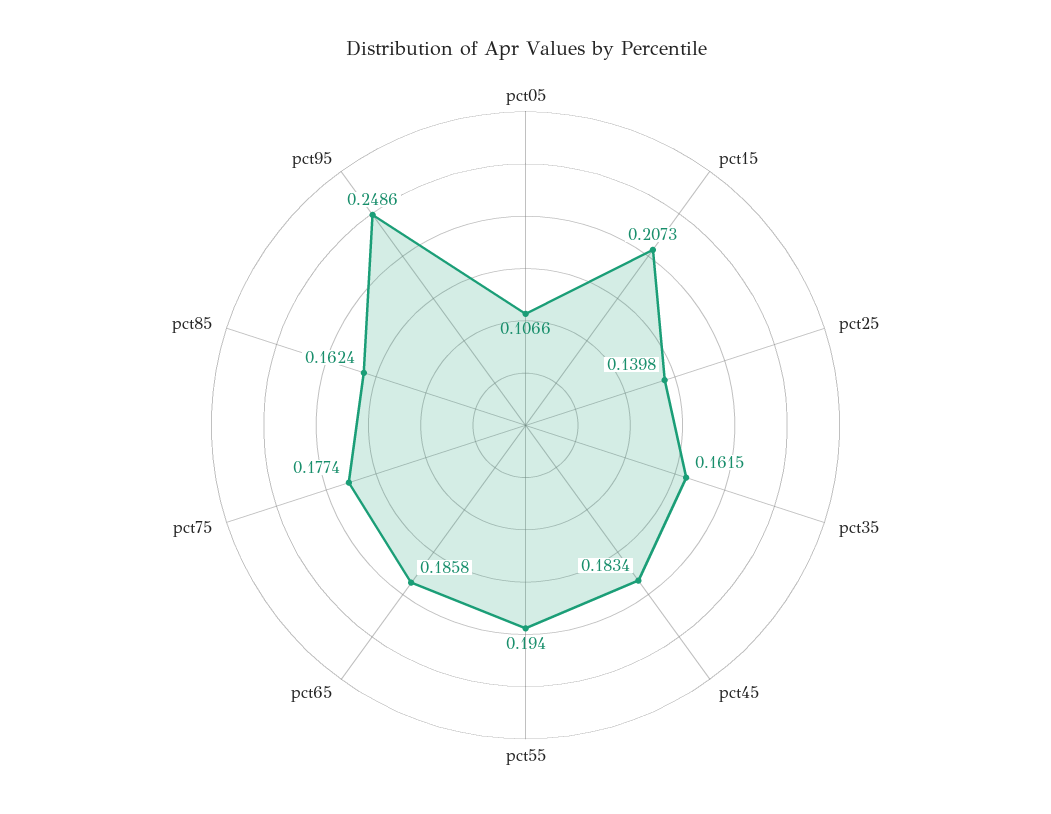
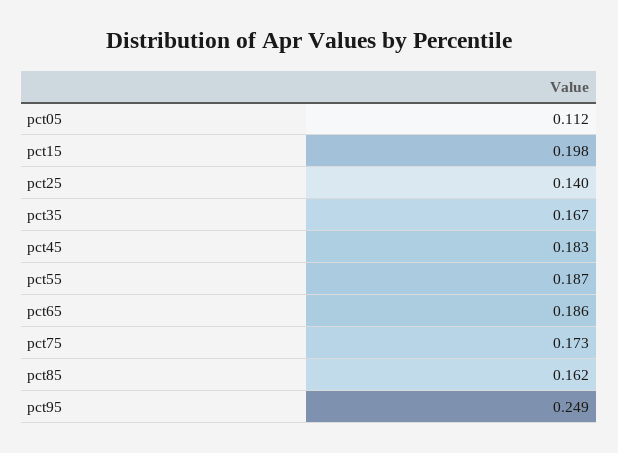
  {
-   "pct05": 0.1066,
+   "pct05": 0.112,
-   "pct15": 0.2073,
+   "pct15": 0.198,
    "pct25": 0.1398,
-   "pct35": 0.1615,
+   "pct35": 0.167,
    "pct45": 0.1834,
-   "pct55": 0.194,
+   "pct55": 0.187,
    "pct65": 0.1858,
-   "pct75": 0.1774,
+   "pct75": 0.173,
    "pct85": 0.1624,
    "pct95": 0.2486
  }

